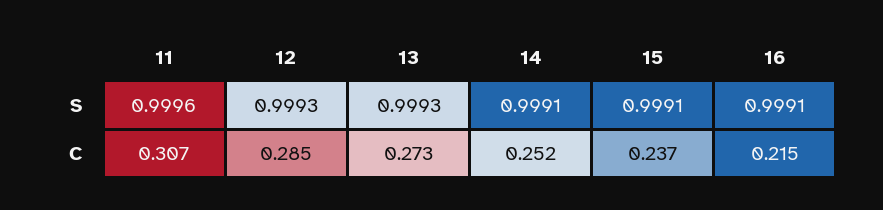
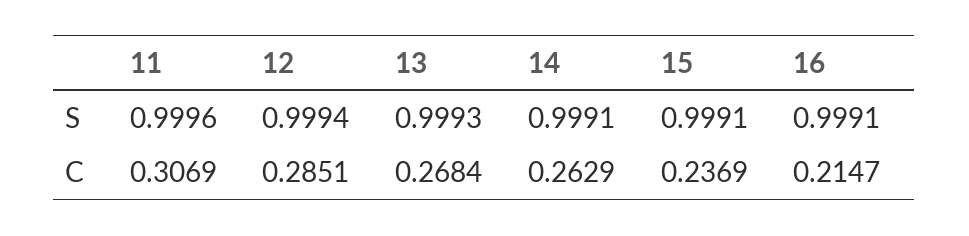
  {
    "11": {
      "S": 0.9996,
      "C": 0.3069
    },
    "12": {
-     "S": 0.9993,
+     "S": 0.9994,
      "C": 0.2851
    },
    "13": {
      "S": 0.9993,
-     "C": 0.273
+     "C": 0.2684
    },
    "14": {
      "S": 0.9991,
-     "C": 0.252
+     "C": 0.2629
    },
    "15": {
      "S": 0.9991,
      "C": 0.2369
    },
    "16": {
      "S": 0.9991,
      "C": 0.2147
    }
  }

